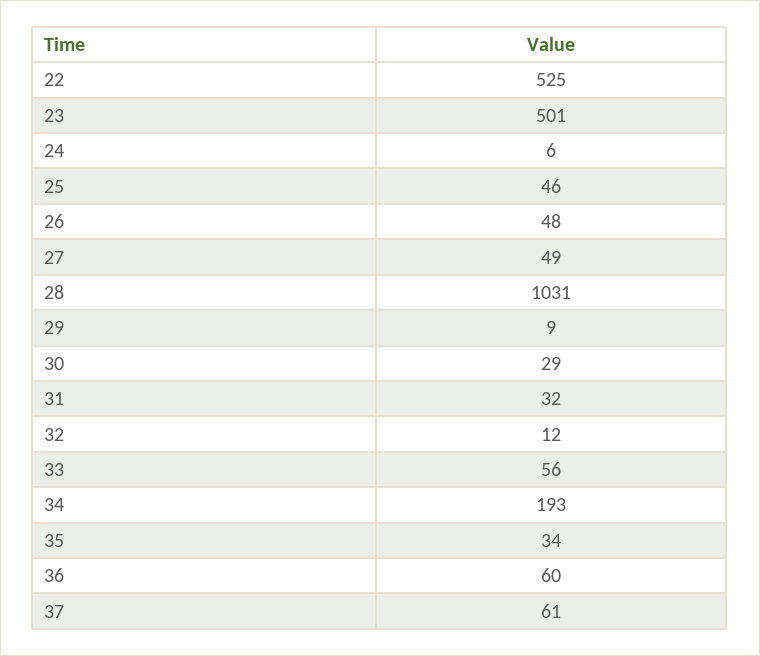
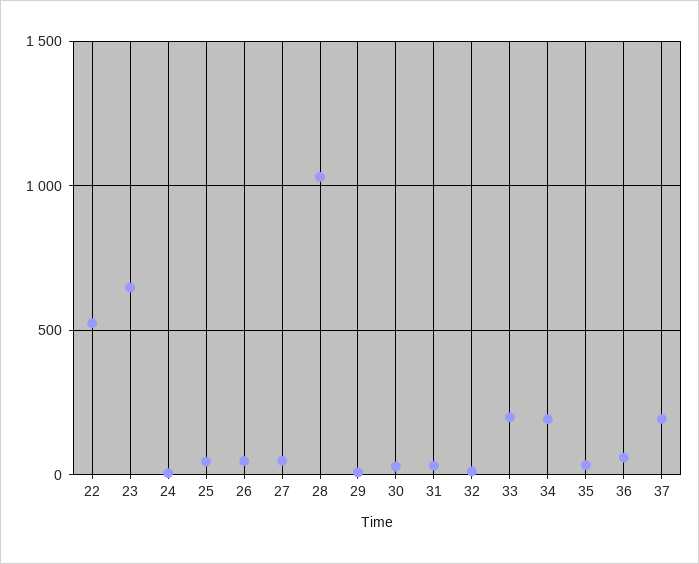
  {
    "22": 525,
-   "23": 501,
+   "23": 650,
    "24": 6,
    "25": 46,
    "26": 48,
    "27": 49,
    "28": 1031,
    "29": 9,
    "30": 29,
    "31": 32,
    "32": 12,
-   "33": 56,
+   "33": 200,
    "34": 193,
    "35": 34,
    "36": 60,
-   "37": 61
+   "37": 200
  }

